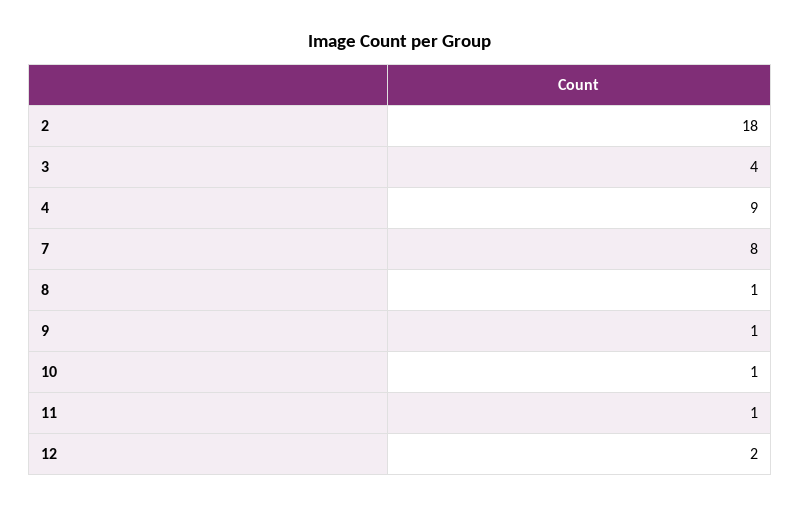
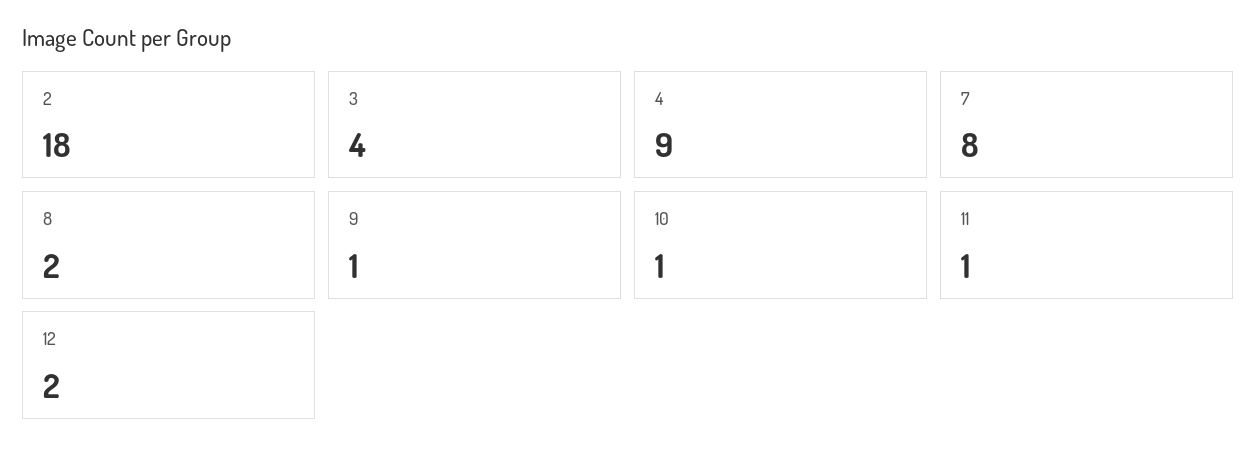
  {
    "2": 18,
    "3": 4,
    "4": 9,
    "7": 8,
-   "8": 1,
+   "8": 2,
    "9": 1,
    "10": 1,
    "11": 1,
    "12": 2
  }

